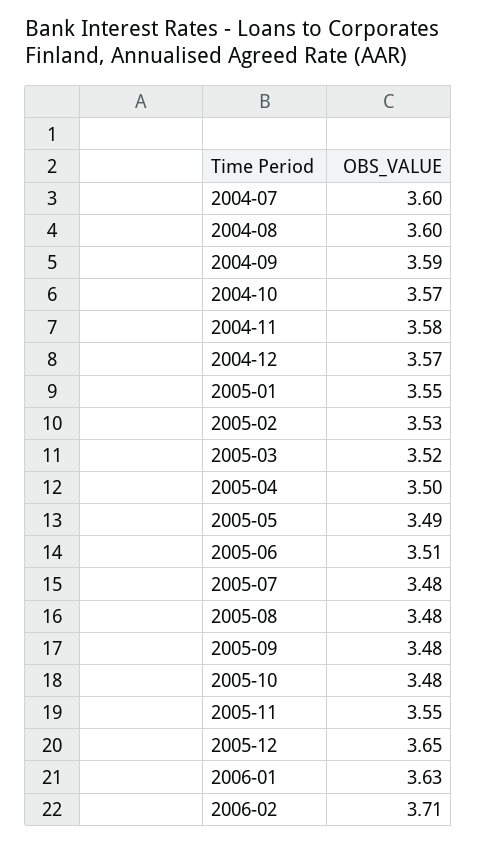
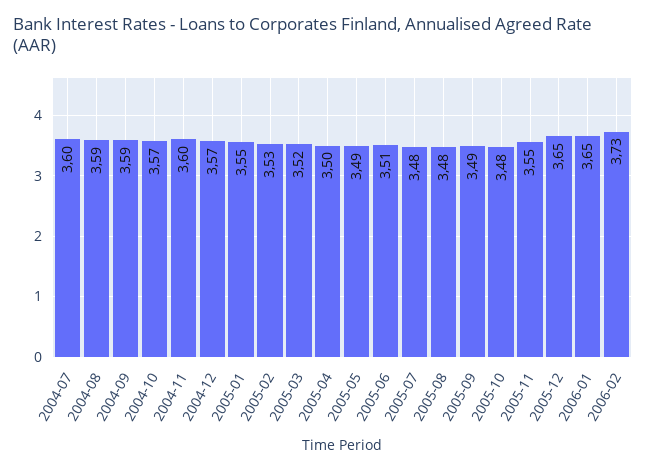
  {
    "2004-07": 3.6,
-   "2004-08": 3.6,
+   "2004-08": 3.59,
    "2004-09": 3.59,
    "2004-10": 3.57,
-   "2004-11": 3.58,
+   "2004-11": 3.6,
    "2004-12": 3.57,
    "2005-01": 3.55,
    "2005-02": 3.53,
    "2005-03": 3.52,
    "2005-04": 3.5,
    "2005-05": 3.49,
    "2005-06": 3.51,
    "2005-07": 3.48,
    "2005-08": 3.48,
-   "2005-09": 3.48,
+   "2005-09": 3.49,
    "2005-10": 3.48,
    "2005-11": 3.55,
    "2005-12": 3.65,
-   "2006-01": 3.63,
+   "2006-01": 3.65,
-   "2006-02": 3.71
+   "2006-02": 3.73
  }

